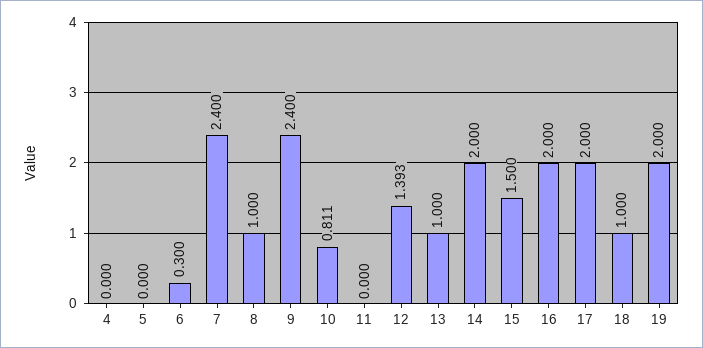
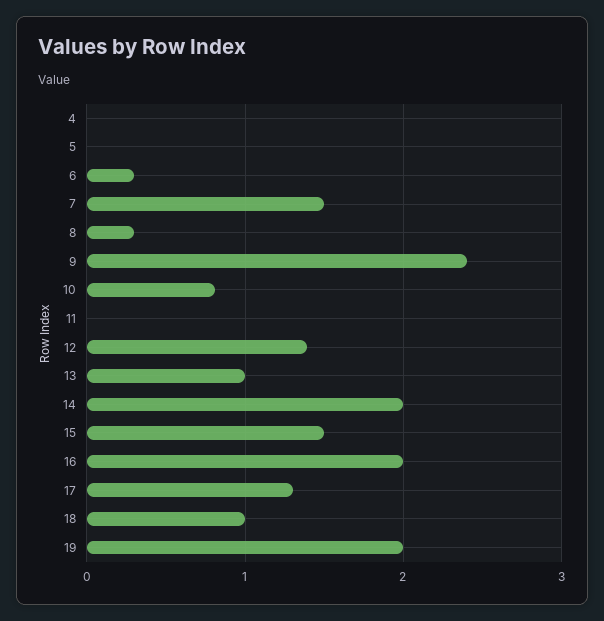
  {
    "4": 0,
    "5": 0,
    "6": 0.3,
-   "7": 2.4,
+   "7": 1.5,
-   "8": 1,
+   "8": 0.3,
    "9": 2.4,
    "10": 0.811,
    "11": 0,
    "12": 1.393,
    "13": 1,
    "14": 2,
    "15": 1.5,
    "16": 2,
-   "17": 2,
+   "17": 1.3,
    "18": 1,
    "19": 2
  }

